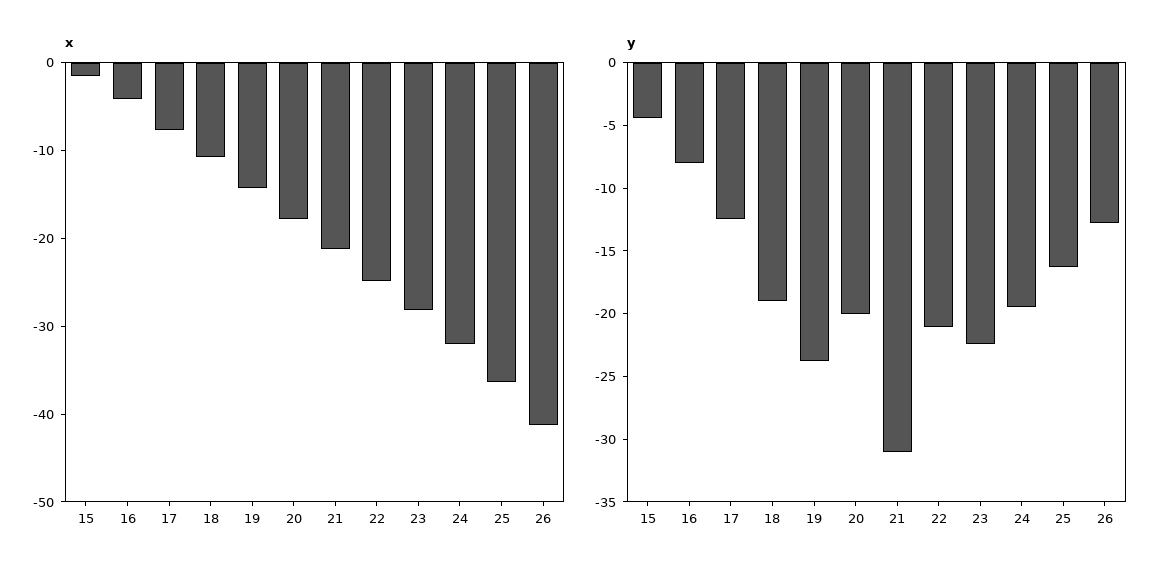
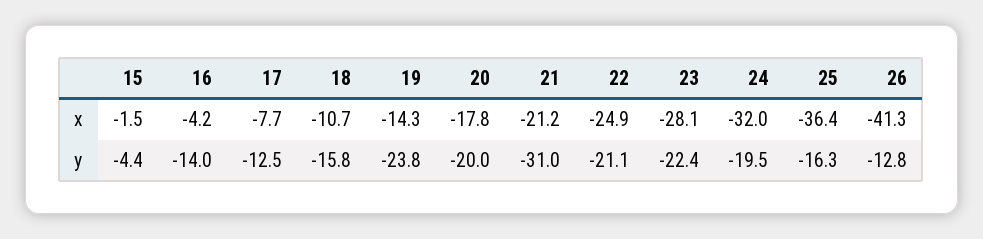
  {
    "x": {
      "15": -1.5,
      "16": -4.2,
      "17": -7.7,
      "18": -10.7,
      "19": -14.3,
      "20": -17.8,
      "21": -21.2,
      "22": -24.9,
      "23": -28.1,
      "24": -32,
      "25": -36.4,
      "26": -41.3
    },
    "y": {
      "15": -4.4,
-     "16": -8,
+     "16": -14,
      "17": -12.5,
-     "18": -19,
+     "18": -15.8,
      "19": -23.8,
      "20": -20,
      "21": -31,
      "22": -21.1,
      "23": -22.4,
      "24": -19.5,
      "25": -16.3,
      "26": -12.8
    }
  }

